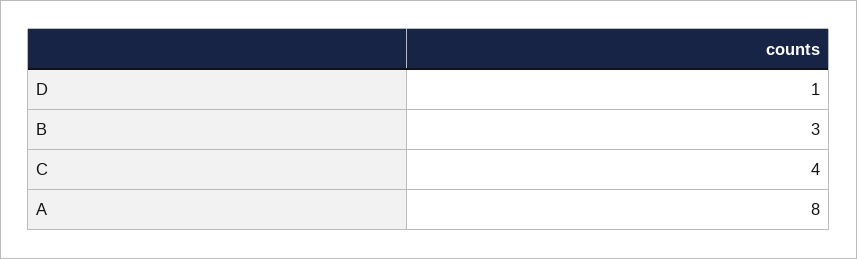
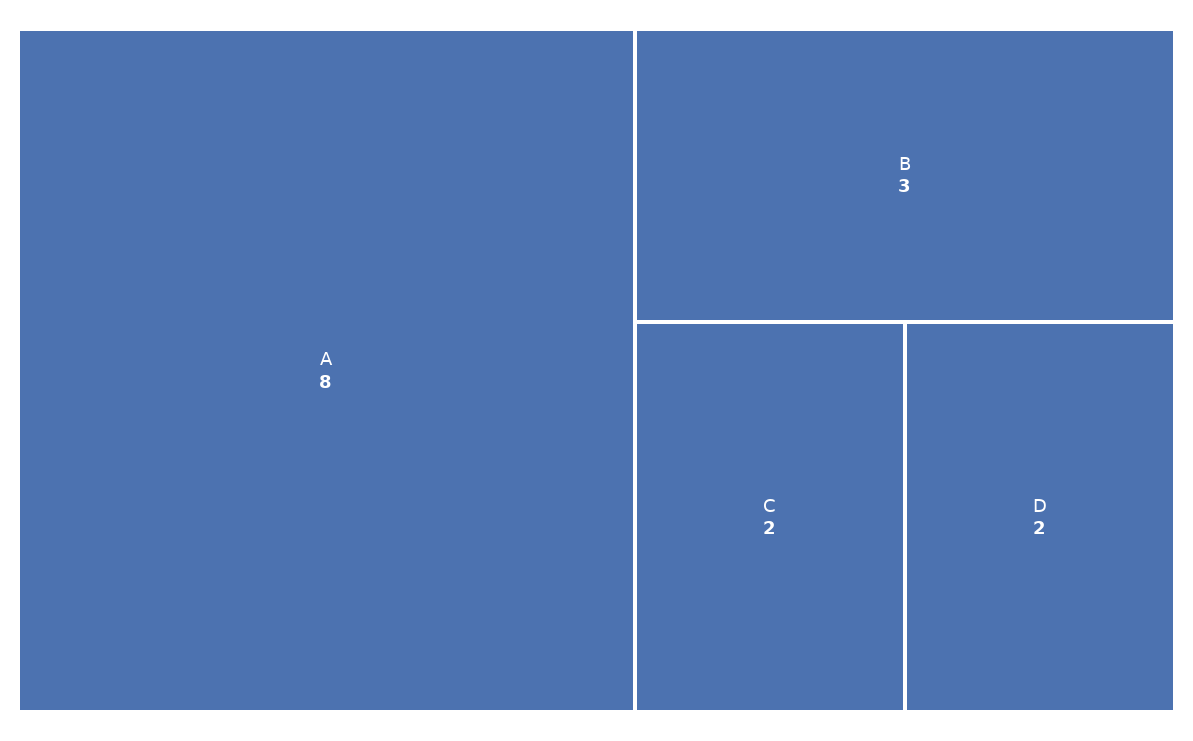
  {
-   "D": 1,
+   "D": 2,
    "B": 3,
-   "C": 4,
+   "C": 2,
    "A": 8
  }

